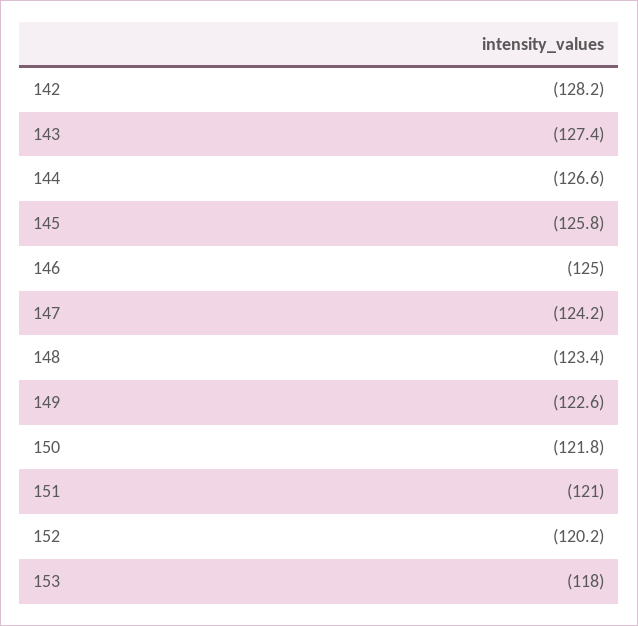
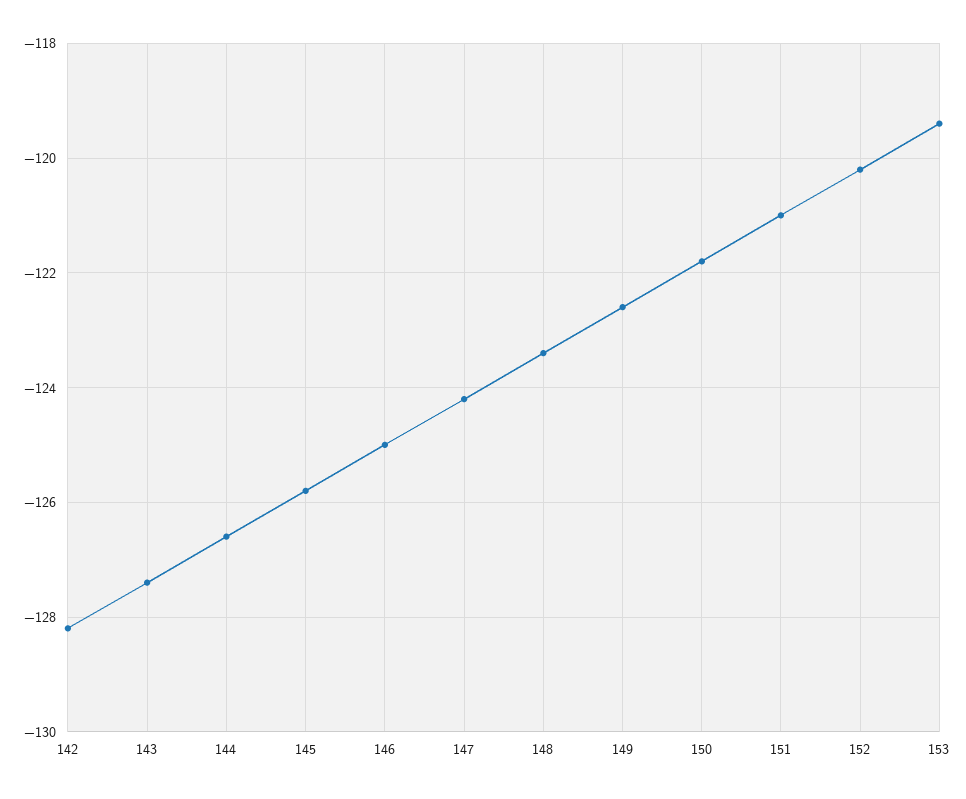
  {
    "142": -128.2,
    "143": -127.4,
    "144": -126.6,
    "145": -125.8,
    "146": -125,
    "147": -124.2,
    "148": -123.4,
    "149": -122.6,
    "150": -121.8,
    "151": -121,
    "152": -120.2,
-   "153": -118
+   "153": -119.5
  }

